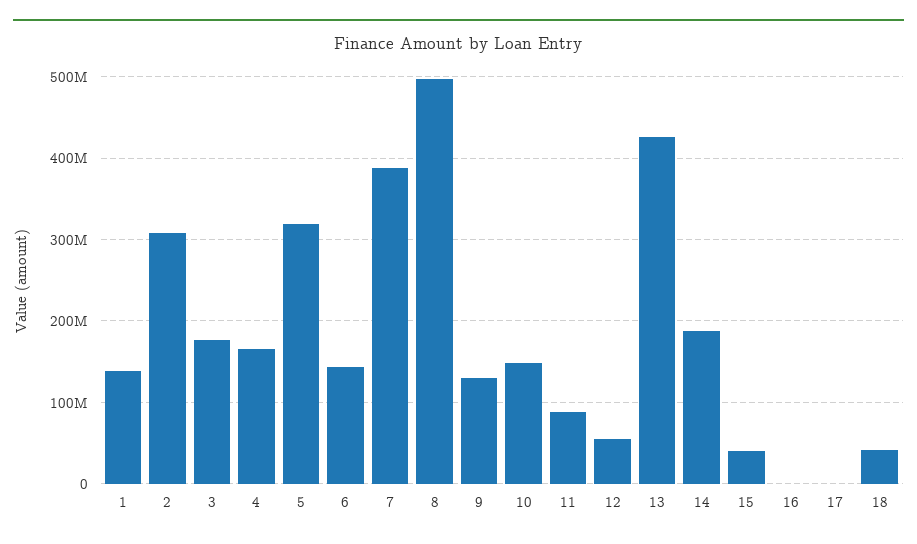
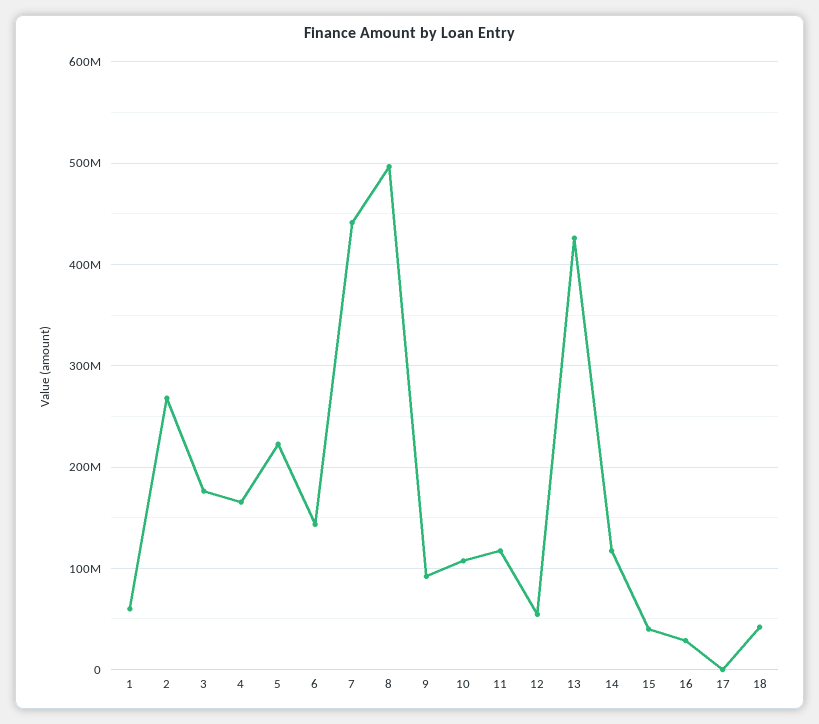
  {
-   "1": 140000000,
+   "1": 60000000,
-   "2": 310000000,
+   "2": 270000000,
    "3": 180000000,
    "4": 170000000,
-   "5": 320000000,
+   "5": 220000000,
    "6": 140000000,
-   "7": 390000000,
+   "7": 440000000,
    "8": 500000000,
-   "9": 130000000,
+   "9": 90000000,
-   "10": 150000000,
+   "10": 110000000,
-   "11": 90000000,
+   "11": 120000000,
    "12": 50000000,
    "13": 430000000,
-   "14": 190000000,
+   "14": 120000000,
    "15": 40000000,
-   "16": 0,
+   "16": 30000000,
    "17": 0,
    "18": 40000000
  }

